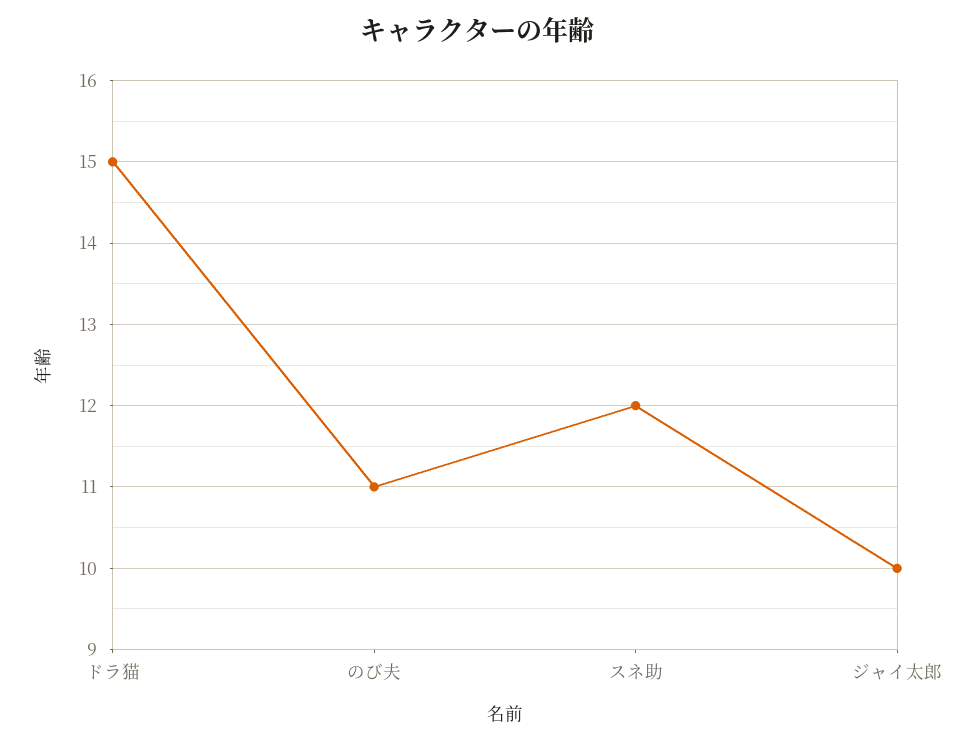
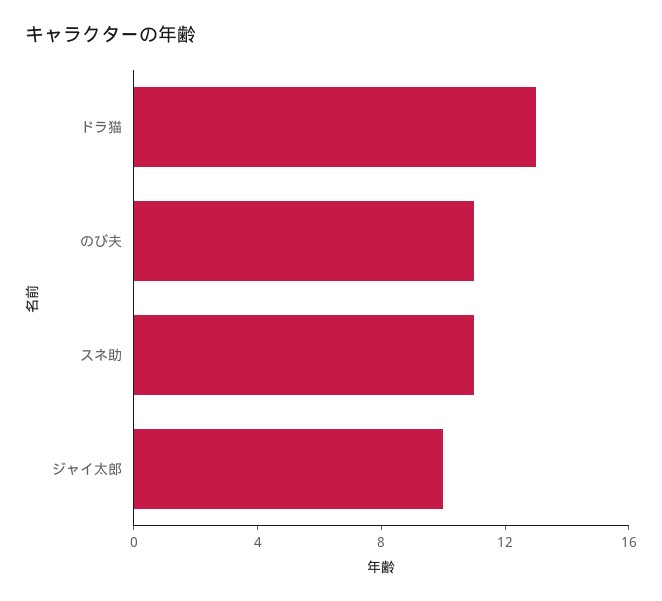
  {
-   "ドラ猫": 15,
+   "ドラ猫": 13,
    "のび夫": 11,
-   "スネ助": 12,
+   "スネ助": 11,
    "ジャイ太郎": 10
  }

